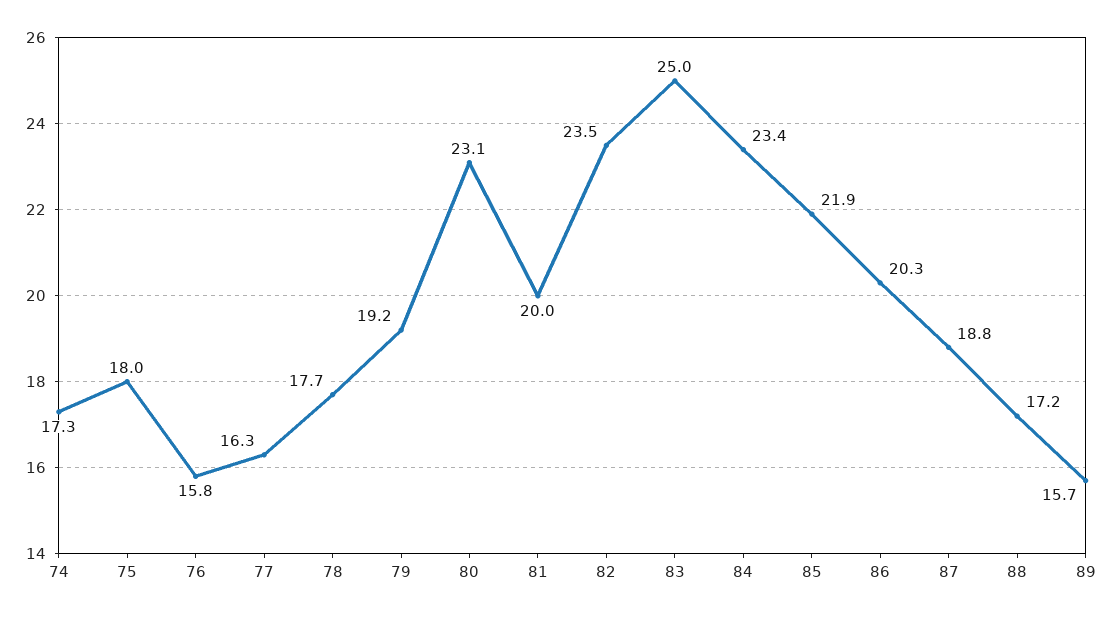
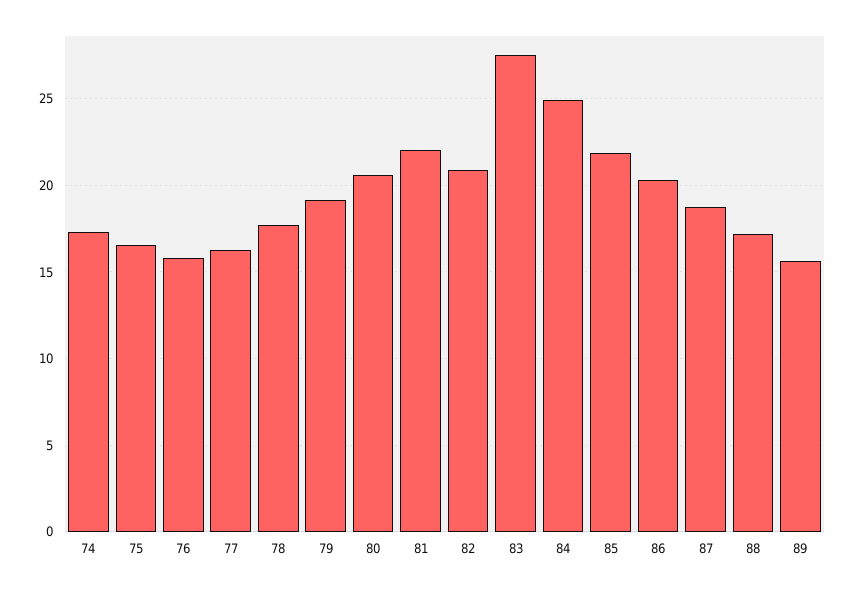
  {
    "74": 17.3,
-   "75": 18,
+   "75": 16.5,
    "76": 15.8,
    "77": 16.3,
    "78": 17.7,
    "79": 19.2,
-   "80": 23.1,
+   "80": 20.5,
-   "81": 20,
+   "81": 22,
-   "82": 23.5,
+   "82": 21,
-   "83": 25,
+   "83": 27.5,
-   "84": 23.4,
+   "84": 25,
    "85": 21.9,
    "86": 20.3,
    "87": 18.8,
    "88": 17.2,
    "89": 15.7
  }

